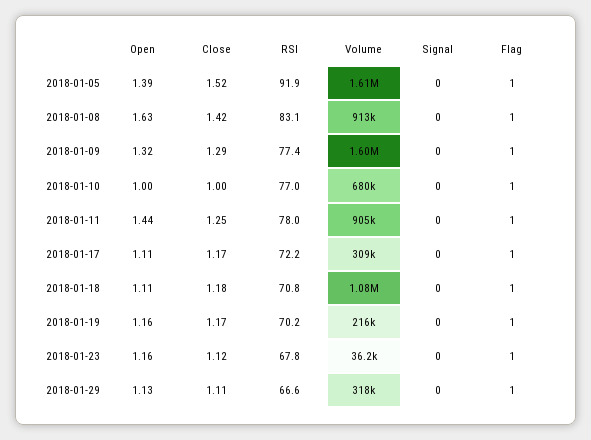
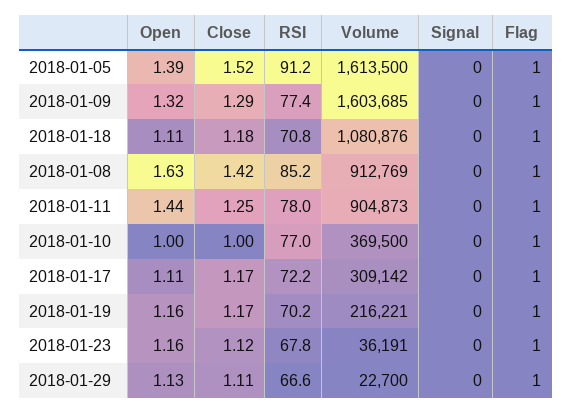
  {
    "Open": {
      "2018-01-05": 1.39,
      "2018-01-08": 1.63,
      "2018-01-09": 1.32,
      "2018-01-10": 1,
      "2018-01-11": 1.44,
      "2018-01-17": 1.11,
      "2018-01-18": 1.11,
      "2018-01-19": 1.16,
      "2018-01-23": 1.16,
      "2018-01-29": 1.13
    },
    "Close": {
      "2018-01-05": 1.52,
      "2018-01-08": 1.42,
      "2018-01-09": 1.29,
      "2018-01-10": 1,
      "2018-01-11": 1.25,
      "2018-01-17": 1.17,
      "2018-01-18": 1.18,
      "2018-01-19": 1.17,
      "2018-01-23": 1.12,
      "2018-01-29": 1.11
    },
    "RSI": {
-     "2018-01-05": 91.9,
+     "2018-01-05": 91.2,
-     "2018-01-08": 83.1,
+     "2018-01-08": 85.2,
      "2018-01-09": 77.4,
      "2018-01-10": 77,
      "2018-01-11": 78,
      "2018-01-17": 72.2,
      "2018-01-18": 70.8,
      "2018-01-19": 70.2,
      "2018-01-23": 67.8,
      "2018-01-29": 66.6
    },
    "Volume": {
      "2018-01-05": 1613500,
      "2018-01-08": 912769,
      "2018-01-09": 1603685,
-     "2018-01-10": 680000,
+     "2018-01-10": 369500,
      "2018-01-11": 904873,
      "2018-01-17": 309142,
      "2018-01-18": 1080876,
      "2018-01-19": 216221,
      "2018-01-23": 36191,
-     "2018-01-29": 318000
+     "2018-01-29": 22700
    },
    "Signal": {
      "2018-01-05": 0,
      "2018-01-08": 0,
      "2018-01-09": 0,
      "2018-01-10": 0,
      "2018-01-11": 0,
      "2018-01-17": 0,
      "2018-01-18": 0,
      "2018-01-19": 0,
      "2018-01-23": 0,
      "2018-01-29": 0
    },
    "Flag": {
      "2018-01-05": 1,
      "2018-01-08": 1,
      "2018-01-09": 1,
      "2018-01-10": 1,
      "2018-01-11": 1,
      "2018-01-17": 1,
      "2018-01-18": 1,
      "2018-01-19": 1,
      "2018-01-23": 1,
      "2018-01-29": 1
    }
  }

